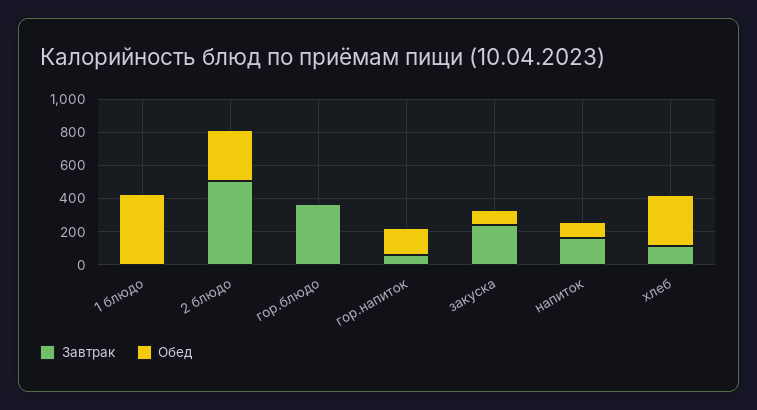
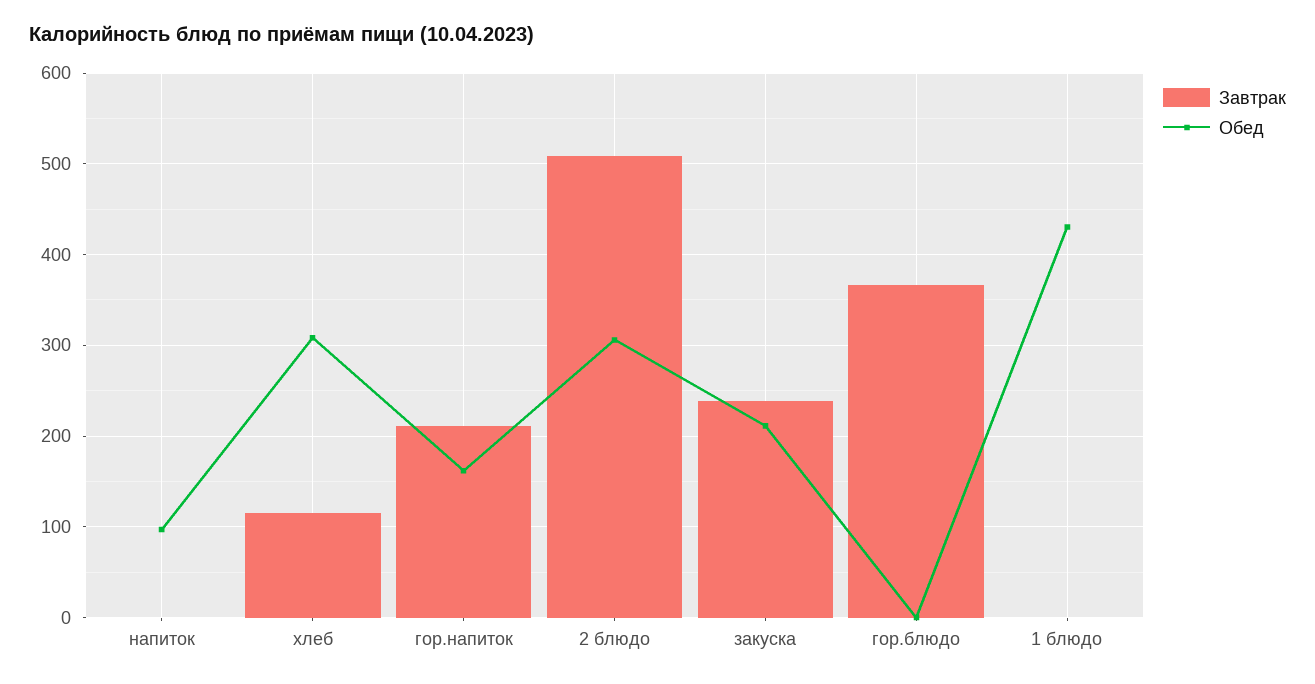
  {
    "Завтрак": {
      "1 блюдо": 0,
      "2 блюдо": 510,
      "гор.блюдо": 370,
-     "гор.напиток": 50,
+     "гор.напиток": 210,
      "закуска": 240,
-     "напиток": 150,
+     "напиток": 0,
      "хлеб": 120
    },
    "Обед": {
      "1 блюдо": 430,
      "2 блюдо": 310,
      "гор.блюдо": 0,
      "гор.напиток": 160,
-     "закуска": 100,
+     "закуска": 210,
      "напиток": 100,
      "хлеб": 310
    }
  }

